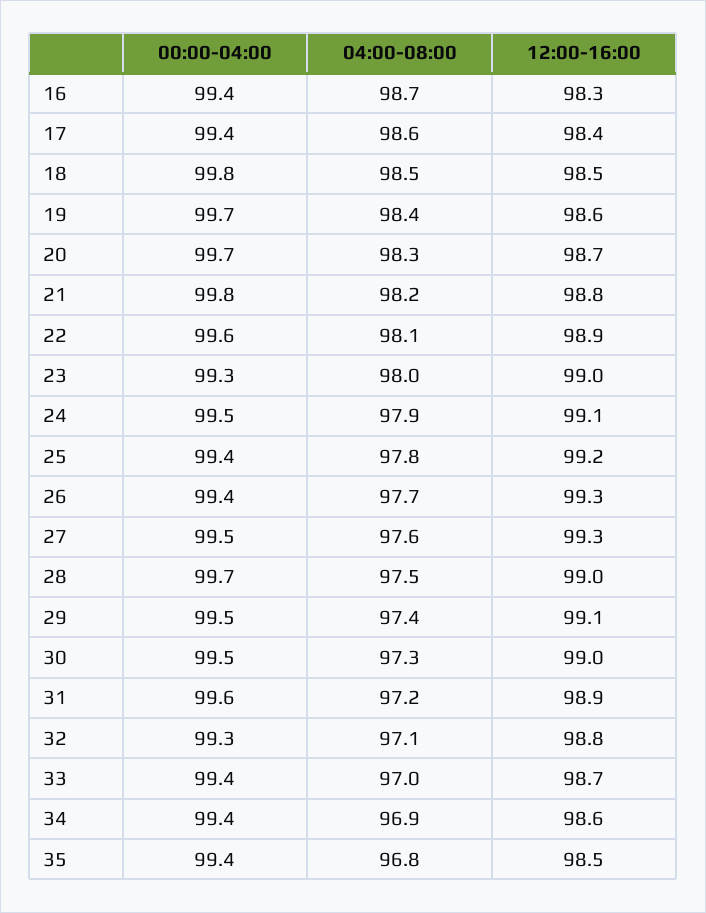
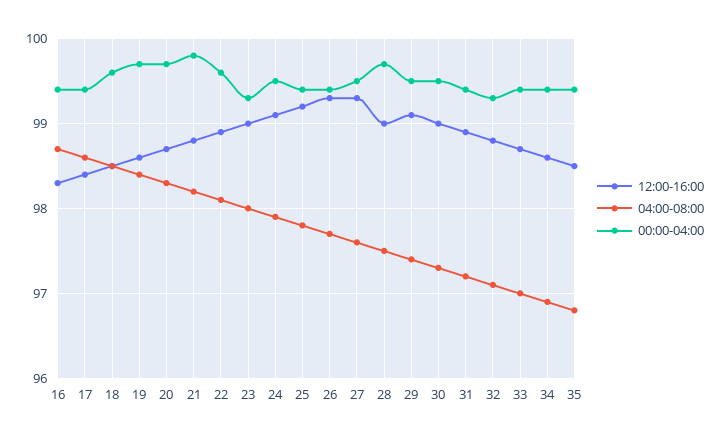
  {
    "00:00-04:00": {
      "16": 99.4,
      "17": 99.4,
-     "18": 99.8,
+     "18": 99.6,
      "19": 99.7,
      "20": 99.7,
      "21": 99.8,
      "22": 99.6,
      "23": 99.3,
      "24": 99.5,
      "25": 99.4,
      "26": 99.4,
      "27": 99.5,
      "28": 99.7,
      "29": 99.5,
      "30": 99.5,
-     "31": 99.6,
+     "31": 99.4,
      "32": 99.3,
      "33": 99.4,
      "34": 99.4,
      "35": 99.4
    },
    "04:00-08:00": {
      "16": 98.7,
      "17": 98.6,
      "18": 98.5,
      "19": 98.4,
      "20": 98.3,
      "21": 98.2,
      "22": 98.1,
      "23": 98,
      "24": 97.9,
      "25": 97.8,
      "26": 97.7,
      "27": 97.6,
      "28": 97.5,
      "29": 97.4,
      "30": 97.3,
      "31": 97.2,
      "32": 97.1,
      "33": 97,
      "34": 96.9,
      "35": 96.8
    },
    "12:00-16:00": {
      "16": 98.3,
      "17": 98.4,
      "18": 98.5,
      "19": 98.6,
      "20": 98.7,
      "21": 98.8,
      "22": 98.9,
      "23": 99,
      "24": 99.1,
      "25": 99.2,
      "26": 99.3,
      "27": 99.3,
      "28": 99,
      "29": 99.1,
      "30": 99,
      "31": 98.9,
      "32": 98.8,
      "33": 98.7,
      "34": 98.6,
      "35": 98.5
    }
  }

